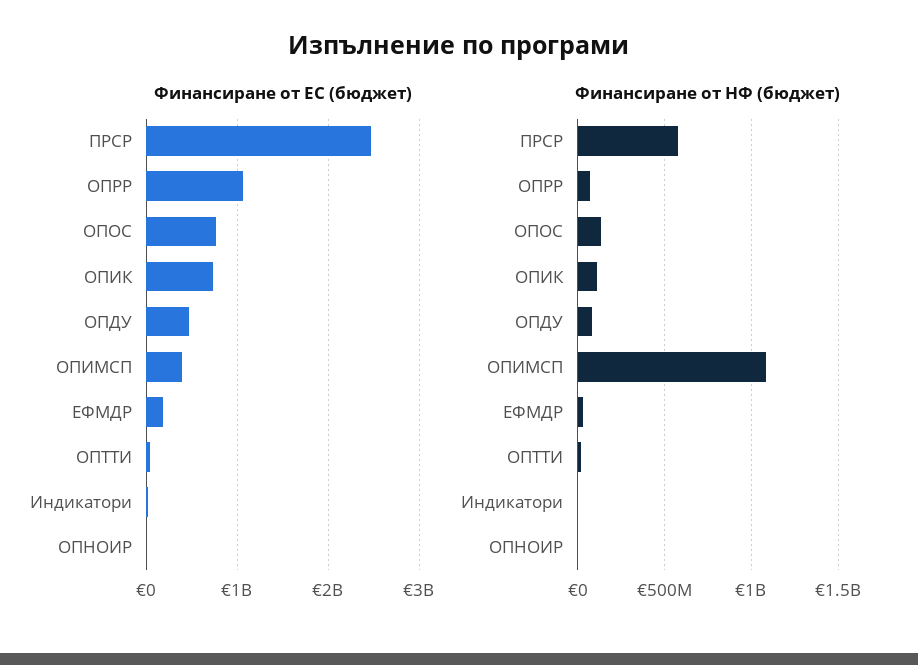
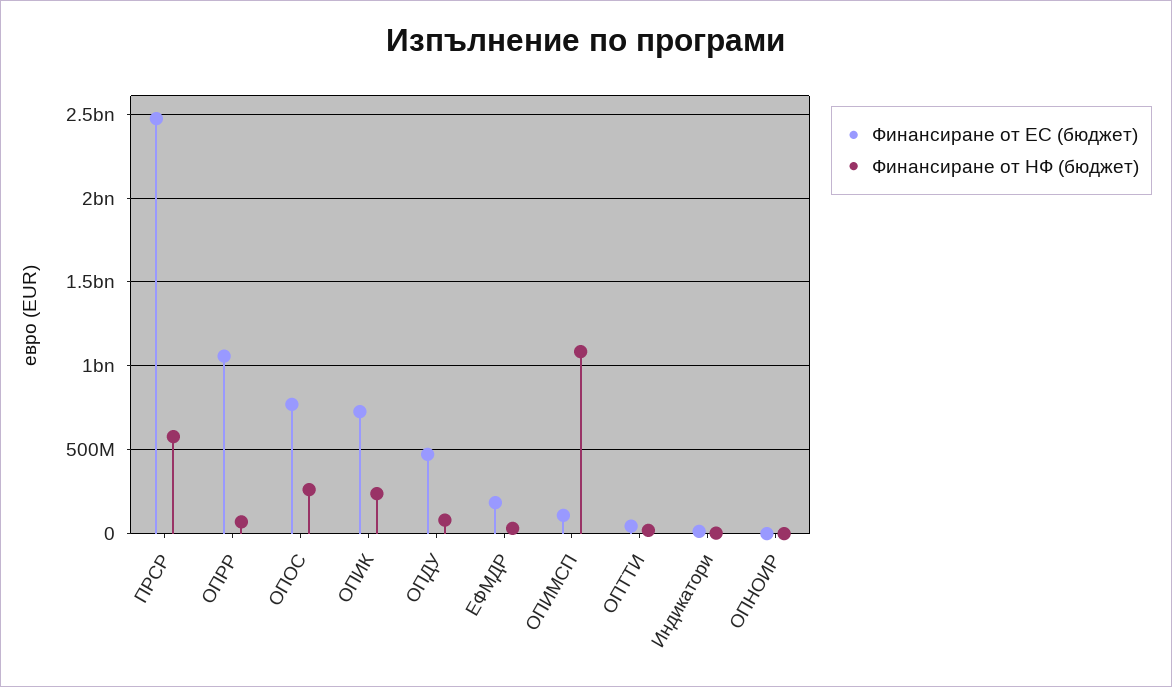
  {
    "Финансиране от ЕС (бюджет)": {
      "ПРСР": 2450000000,
      "ОПРР": 1050000000,
      "ОПОС": 750000000,
      "ОПИК": 750000000,
      "ОПДУ": 450000000,
-     "ОПИМСП": 400000000,
+     "ОПИМСП": 100000000,
      "ЕФМДР": 200000000,
      "ОПТТИ": 50000000,
      "Индикатори": 0,
      "ОПНОИР": 0
    },
    "Финансиране от НФ (бюджет)": {
      "ПРСР": 600000000,
      "ОПРР": 50000000,
-     "ОПОС": 150000000,
+     "ОПОС": 250000000,
-     "ОПИК": 100000000,
+     "ОПИК": 250000000,
      "ОПДУ": 100000000,
      "ОПИМСП": 1100000000,
      "ЕФМДР": 50000000,
      "ОПТТИ": 0,
      "Индикатори": 0,
      "ОПНОИР": 0
    }
  }

